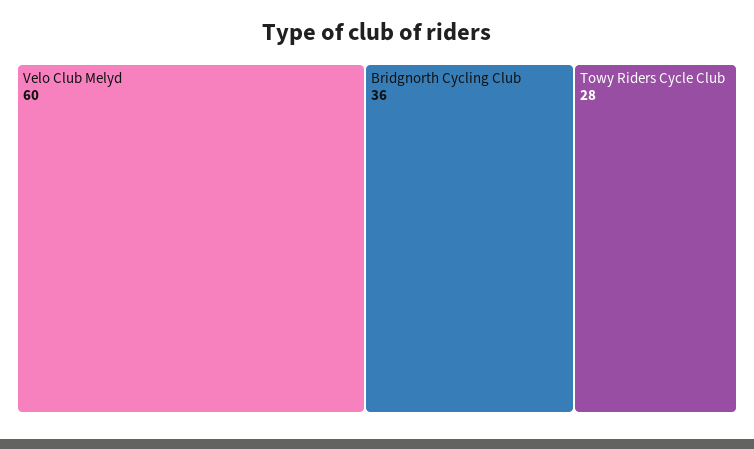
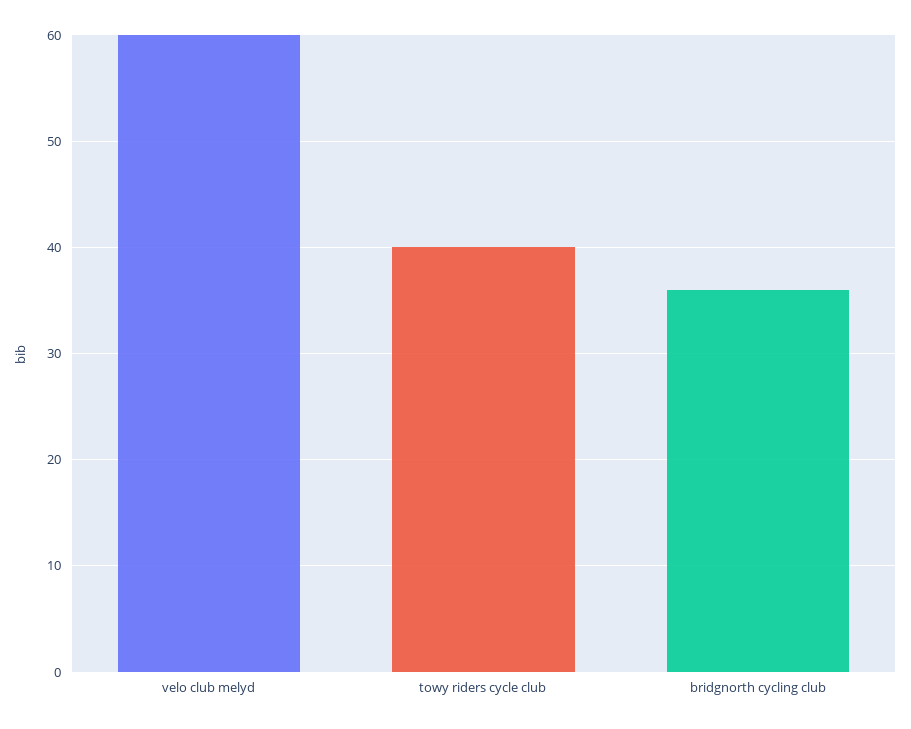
  {
    "Velo Club Melyd": 60,
    "Bridgnorth Cycling Club": 36,
-   "Towy Riders Cycle Club": 28
+   "Towy Riders Cycle Club": 40
  }

